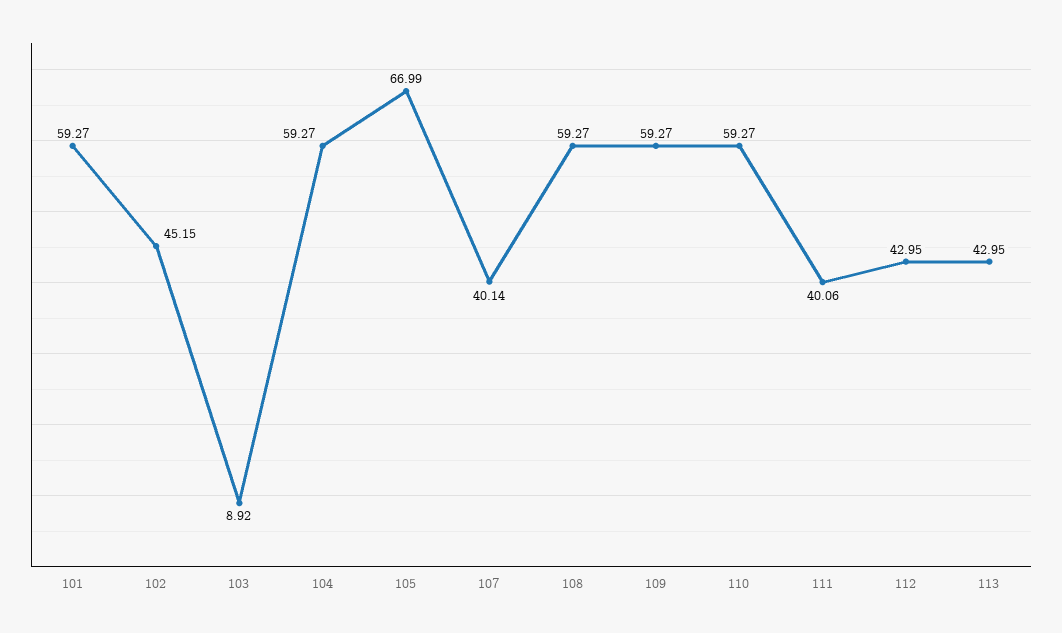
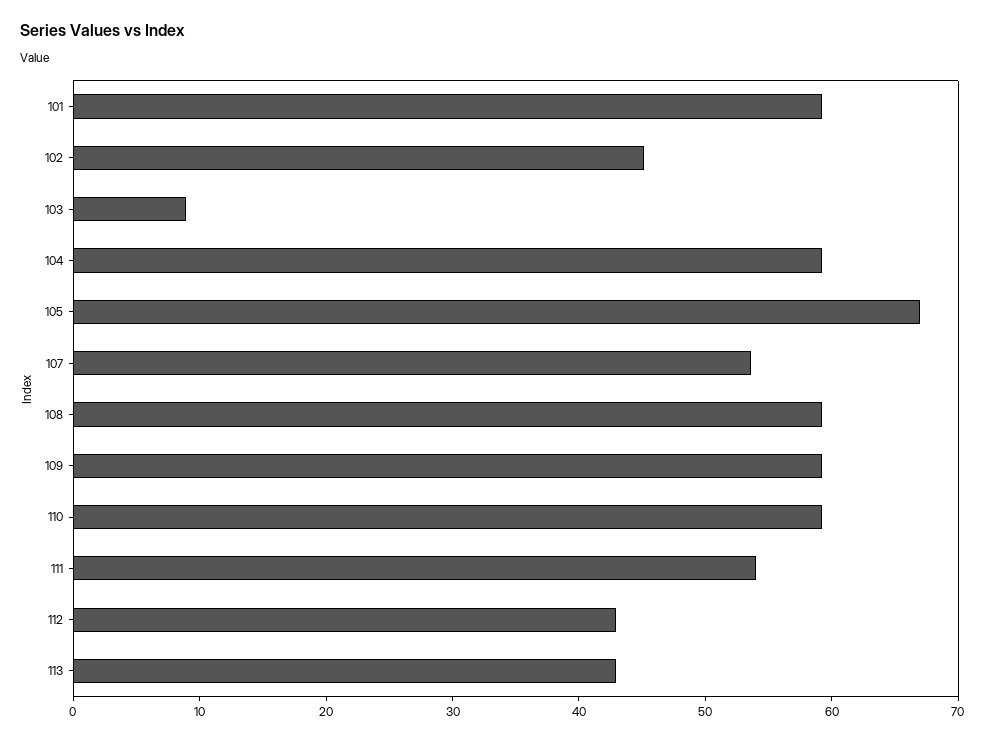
  {
    "101": 59.27,
    "102": 45.15,
    "103": 8.92,
    "104": 59.27,
    "105": 66.99,
-   "107": 40.14,
+   "107": 54,
    "108": 59.27,
    "109": 59.27,
    "110": 59.27,
-   "111": 40.06,
+   "111": 54,
    "112": 42.95,
    "113": 42.95
  }

